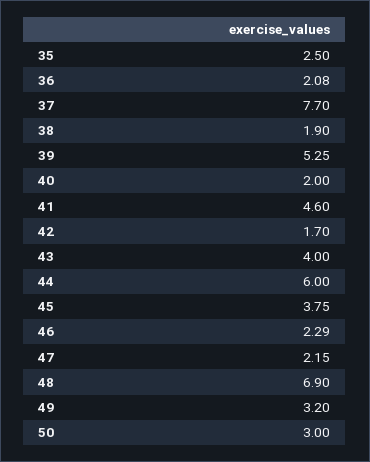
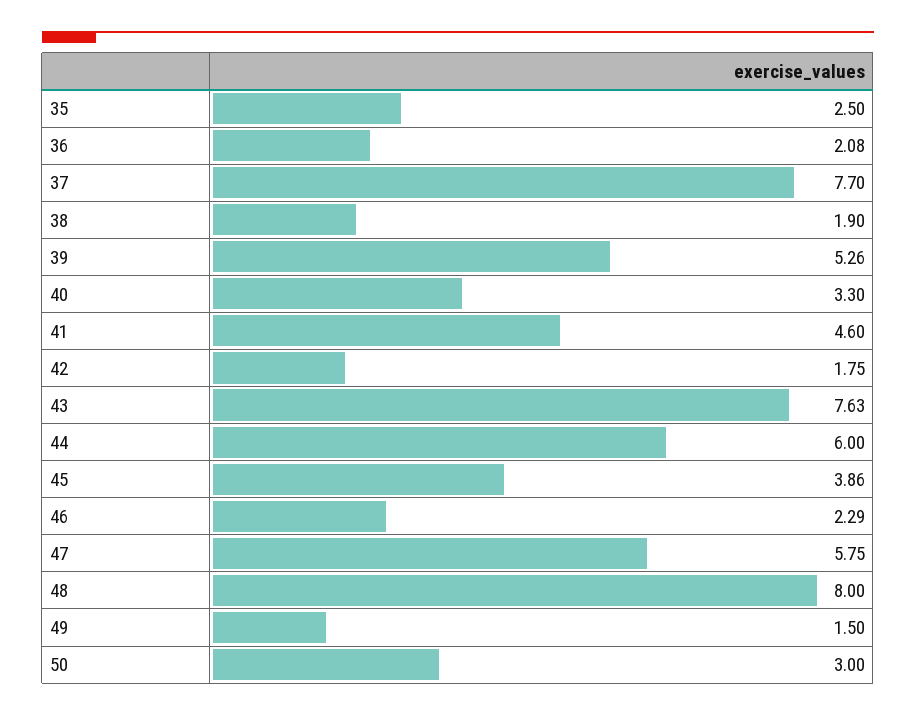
  {
    "35": 2.5,
    "36": 2.08,
    "37": 7.7,
    "38": 1.9,
-   "39": 5.25,
+   "39": 5.26,
-   "40": 2,
+   "40": 3.3,
    "41": 4.6,
-   "42": 1.7,
+   "42": 1.75,
-   "43": 4,
+   "43": 7.63,
    "44": 6,
-   "45": 3.75,
+   "45": 3.86,
    "46": 2.29,
-   "47": 2.15,
+   "47": 5.75,
-   "48": 6.9,
+   "48": 8,
-   "49": 3.2,
+   "49": 1.5,
    "50": 3
  }

